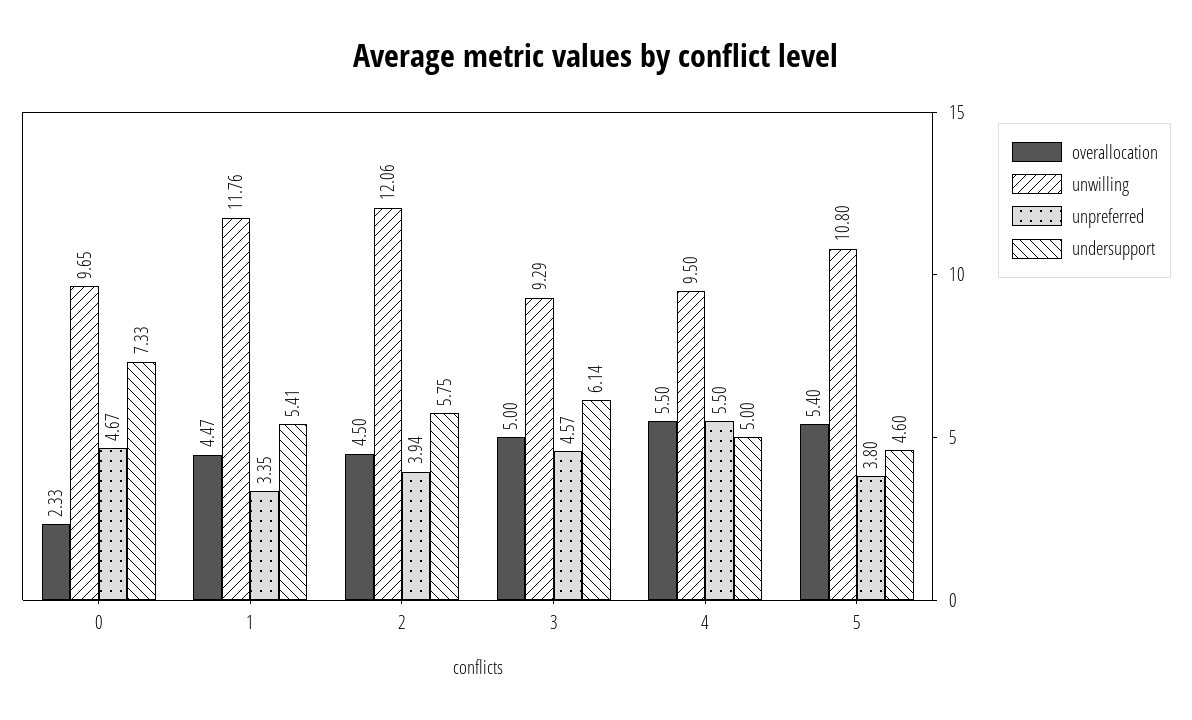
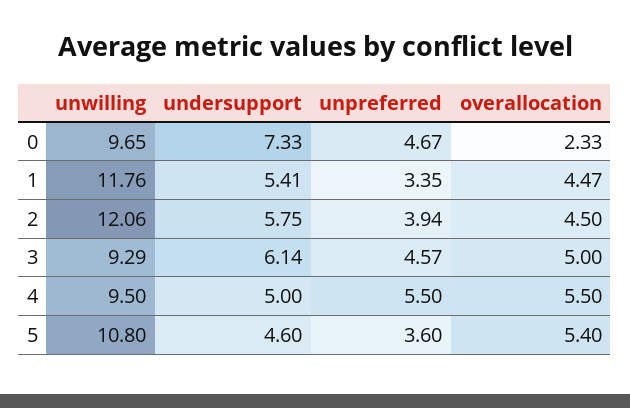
  {
    "overallocation": {
      "0": 2.33,
      "1": 4.47,
      "2": 4.5,
      "3": 5,
      "4": 5.5,
      "5": 5.4
    },
    "unwilling": {
      "0": 9.65,
      "1": 11.76,
      "2": 12.06,
      "3": 9.29,
      "4": 9.5,
      "5": 10.8
    },
    "unpreferred": {
      "0": 4.67,
      "1": 3.35,
      "2": 3.94,
      "3": 4.57,
      "4": 5.5,
-     "5": 3.8
+     "5": 3.6
    },
    "undersupport": {
      "0": 7.33,
      "1": 5.41,
      "2": 5.75,
      "3": 6.14,
      "4": 5,
      "5": 4.6
    }
  }

